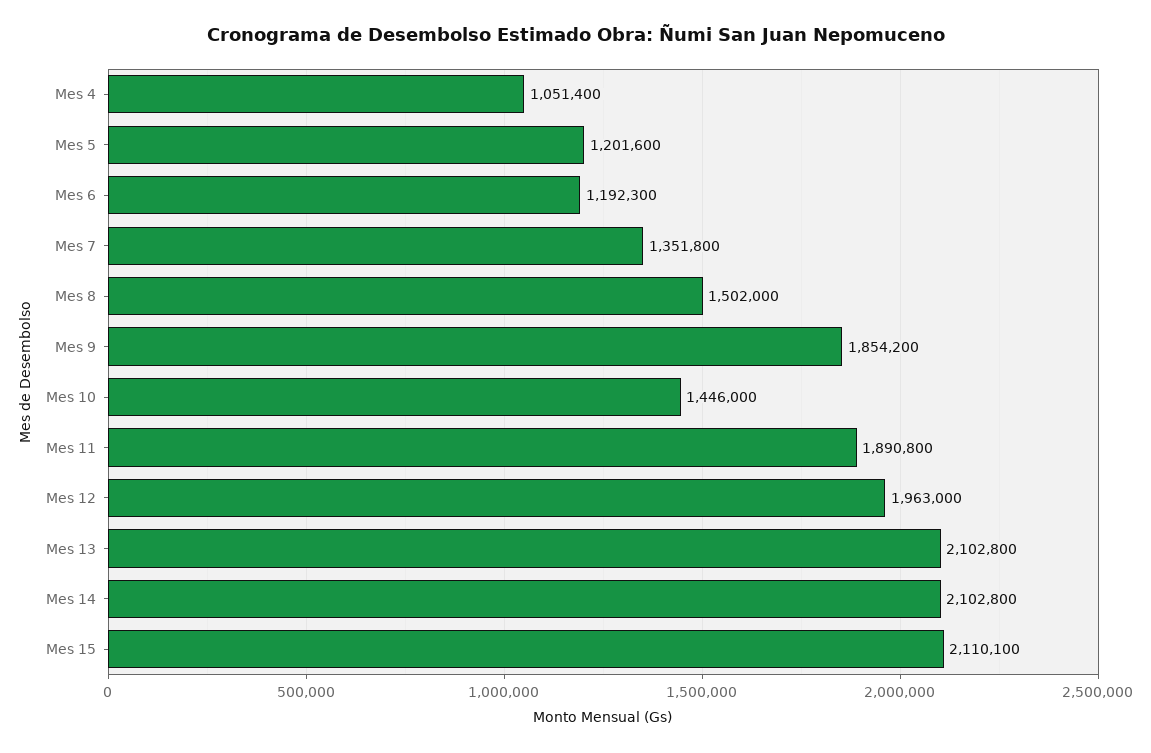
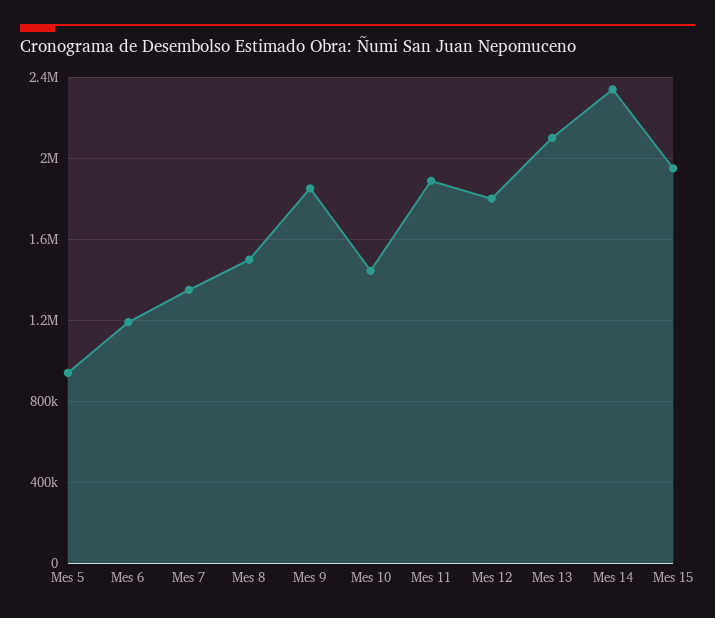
  {
-   "Mes 4": 1051400,
-   "Mes 5": 1201600,
+   "Mes 5": 950000,
    "Mes 6": 1192300,
    "Mes 7": 1351800,
    "Mes 8": 1502000,
    "Mes 9": 1854200,
    "Mes 10": 1446000,
    "Mes 11": 1890800,
-   "Mes 12": 1963000,
+   "Mes 12": 1800000,
    "Mes 13": 2102800,
-   "Mes 14": 2102800,
+   "Mes 14": 2350000,
-   "Mes 15": 2110100
+   "Mes 15": 1950000
  }

